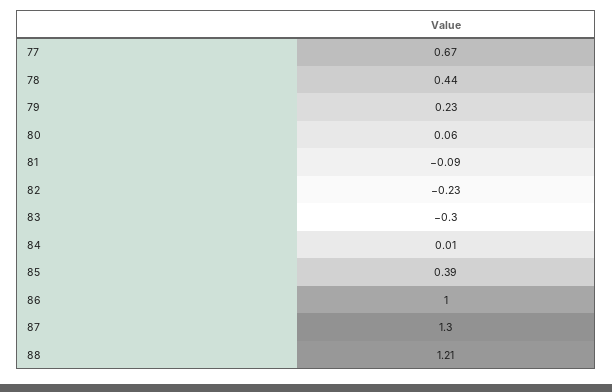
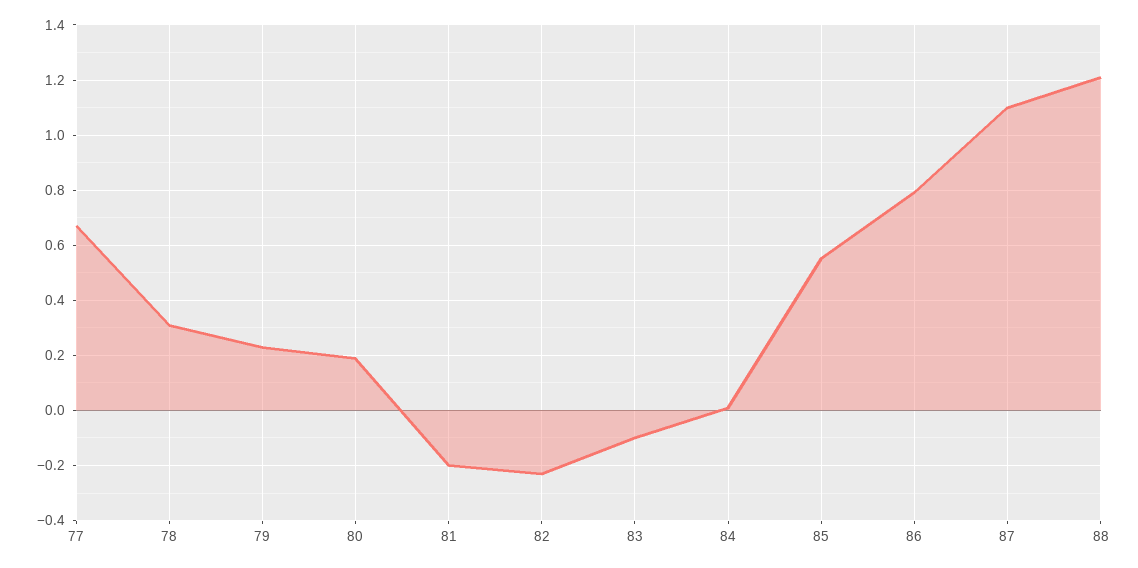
  {
    "77": 0.67,
-   "78": 0.44,
+   "78": 0.3,
    "79": 0.23,
-   "80": 0.06,
+   "80": 0.2,
-   "81": -0.09,
+   "81": -0.2,
    "82": -0.23,
-   "83": -0.3,
+   "83": -0.1,
    "84": 0.01,
-   "85": 0.39,
+   "85": 0.55,
-   "86": 1,
+   "86": 0.8,
-   "87": 1.3,
+   "87": 1.1,
    "88": 1.21
  }

